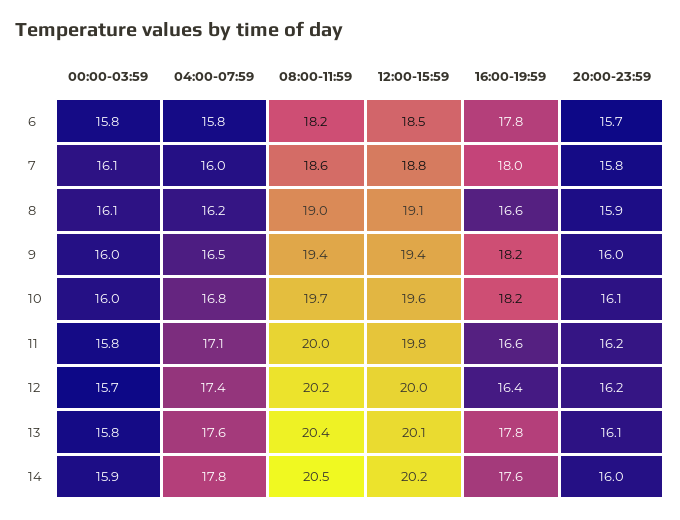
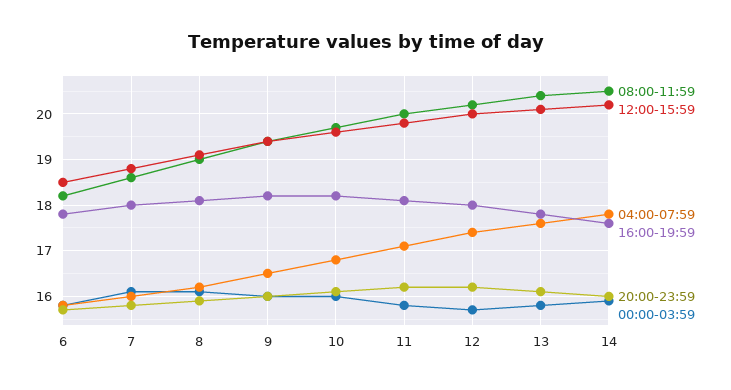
  {
    "00:00-03:59": {
      "6": 15.8,
      "7": 16.1,
      "8": 16.1,
      "9": 16,
      "10": 16,
      "11": 15.8,
      "12": 15.7,
      "13": 15.8,
      "14": 15.9
    },
    "04:00-07:59": {
      "6": 15.8,
      "7": 16,
      "8": 16.2,
      "9": 16.5,
      "10": 16.8,
      "11": 17.1,
      "12": 17.4,
      "13": 17.6,
      "14": 17.8
    },
    "08:00-11:59": {
      "6": 18.2,
      "7": 18.6,
      "8": 19,
      "9": 19.4,
      "10": 19.7,
      "11": 20,
      "12": 20.2,
      "13": 20.4,
      "14": 20.5
    },
    "12:00-15:59": {
      "6": 18.5,
      "7": 18.8,
      "8": 19.1,
      "9": 19.4,
      "10": 19.6,
      "11": 19.8,
      "12": 20,
      "13": 20.1,
      "14": 20.2
    },
    "16:00-19:59": {
      "6": 17.8,
      "7": 18,
-     "8": 16.6,
+     "8": 18,
      "9": 18.2,
      "10": 18.2,
-     "11": 16.6,
+     "11": 18,
-     "12": 16.4,
+     "12": 18,
      "13": 17.8,
      "14": 17.6
    },
    "20:00-23:59": {
      "6": 15.7,
      "7": 15.8,
      "8": 15.9,
      "9": 16,
      "10": 16.1,
      "11": 16.2,
      "12": 16.2,
      "13": 16.1,
      "14": 16
    }
  }

